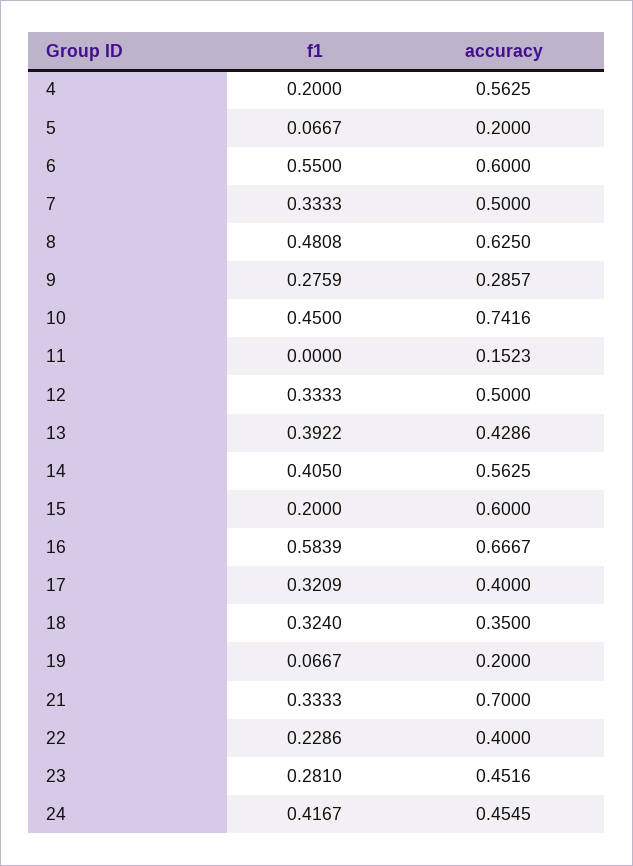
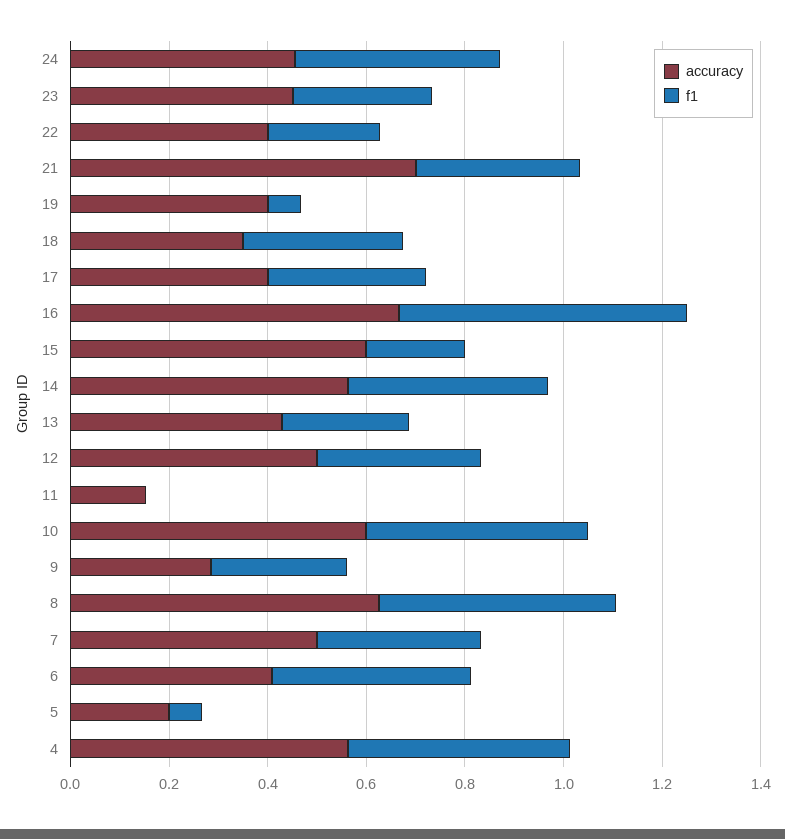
  {
    "f1": {
-     "4": 0.2,
+     "4": 0.45,
      "5": 0.0667,
-     "6": 0.55,
+     "6": 0.4,
      "7": 0.3333,
      "8": 0.4808,
      "9": 0.2759,
      "10": 0.45,
      "11": 0,
      "12": 0.3333,
-     "13": 0.3922,
+     "13": 0.25,
      "14": 0.405,
      "15": 0.2,
      "16": 0.5839,
      "17": 0.3209,
      "18": 0.324,
      "19": 0.0667,
      "21": 0.3333,
      "22": 0.2286,
      "23": 0.281,
      "24": 0.4167
    },
    "accuracy": {
      "4": 0.5625,
      "5": 0.2,
-     "6": 0.6,
+     "6": 0.4,
      "7": 0.5,
      "8": 0.625,
      "9": 0.2857,
-     "10": 0.7416,
+     "10": 0.6,
      "11": 0.1523,
      "12": 0.5,
      "13": 0.4286,
      "14": 0.5625,
      "15": 0.6,
      "16": 0.6667,
      "17": 0.4,
      "18": 0.35,
-     "19": 0.2,
+     "19": 0.4,
      "21": 0.7,
      "22": 0.4,
      "23": 0.4516,
      "24": 0.4545
    }
  }

